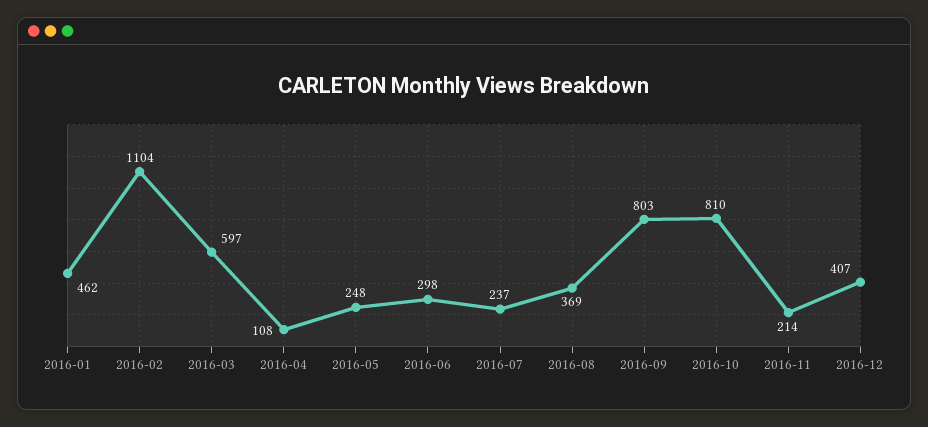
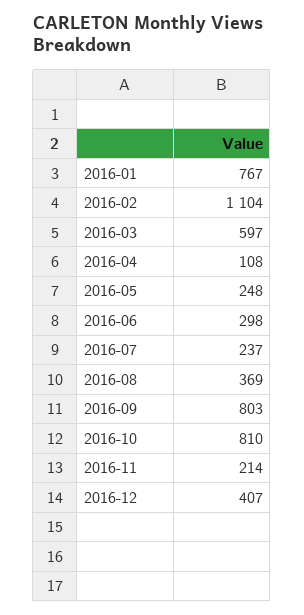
  {
-   "2016-01": 462,
+   "2016-01": 767,
    "2016-02": 1104,
    "2016-03": 597,
    "2016-04": 108,
    "2016-05": 248,
    "2016-06": 298,
    "2016-07": 237,
    "2016-08": 369,
    "2016-09": 803,
    "2016-10": 810,
    "2016-11": 214,
    "2016-12": 407
  }

